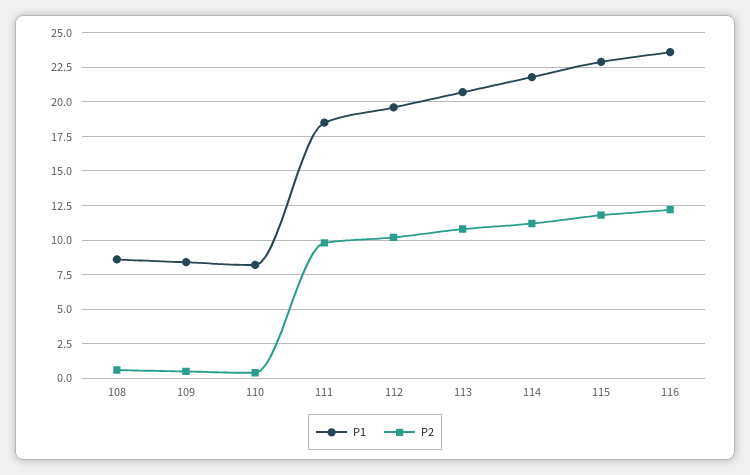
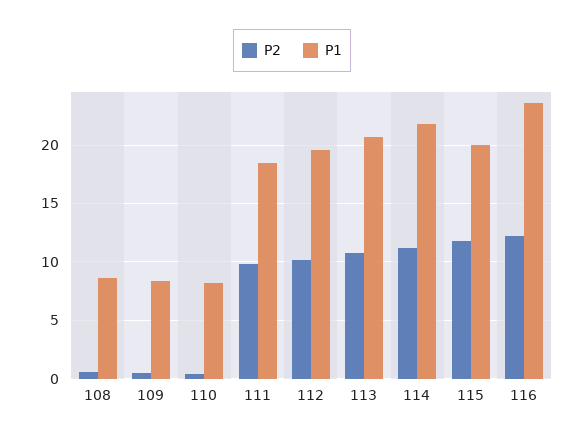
  {
    "P1": {
      "108": 8.5,
      "109": 8.5,
      "110": 8,
      "111": 18.5,
      "112": 19.5,
      "113": 20.5,
      "114": 22,
-     "115": 23,
+     "115": 20,
      "116": 23.5
    },
    "P2": {
      "108": 0.5,
      "109": 0.5,
      "110": 0.5,
      "111": 10,
      "112": 10,
      "113": 11,
      "114": 11,
      "115": 12,
      "116": 12
    }
  }

